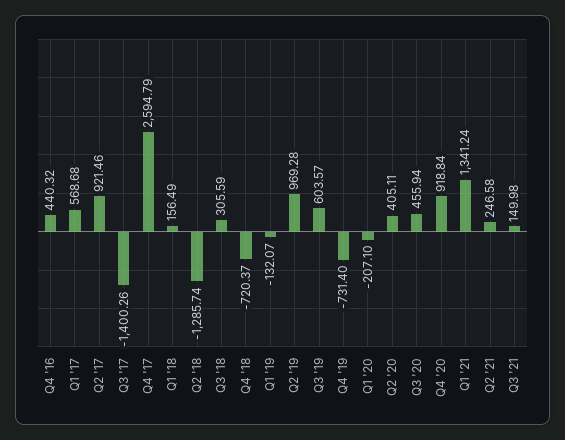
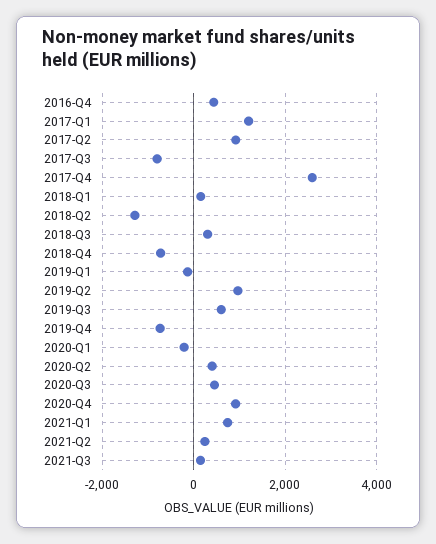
  {
    "Q4 '16": 440.32,
-   "Q1 '17": 568.68,
+   "Q1 '17": 1200,
    "Q2 '17": 921.46,
-   "Q3 '17": -1400.26,
+   "Q3 '17": -800,
    "Q4 '17": 2594.79,
    "Q1 '18": 156.49,
    "Q2 '18": -1285.74,
    "Q3 '18": 305.59,
    "Q4 '18": -720.37,
    "Q1 '19": -132.07,
    "Q2 '19": 969.28,
    "Q3 '19": 603.57,
    "Q4 '19": -731.4,
    "Q1 '20": -207.1,
    "Q2 '20": 405.11,
    "Q3 '20": 455.94,
    "Q4 '20": 918.84,
-   "Q1 '21": 1341.24,
+   "Q1 '21": 800,
    "Q2 '21": 246.58,
    "Q3 '21": 149.98
  }

